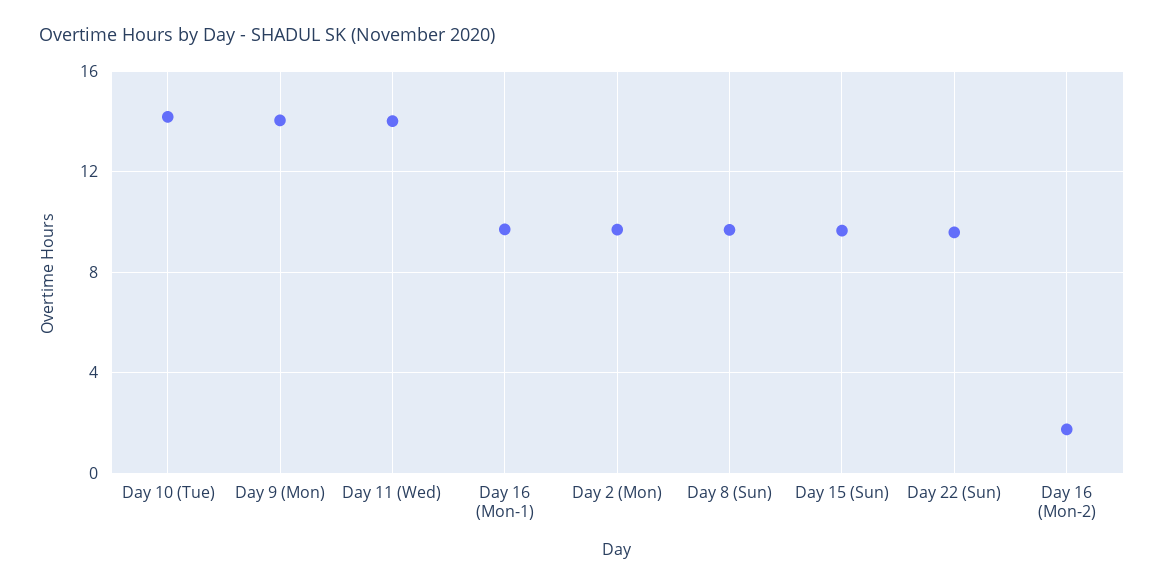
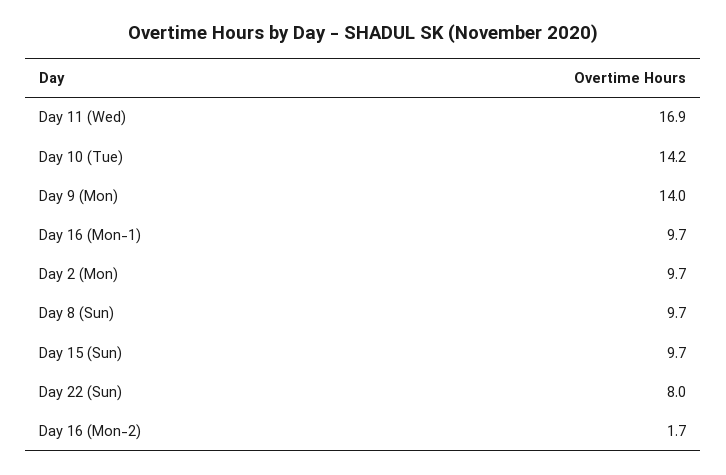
  {
    "Day 10 (Tue)": 14.2,
    "Day 9 (Mon)": 14,
-   "Day 11 (Wed)": 14,
+   "Day 11 (Wed)": 16.9,
    "Day 16 (Mon-1)": 9.7,
    "Day 2 (Mon)": 9.7,
    "Day 8 (Sun)": 9.7,
    "Day 15 (Sun)": 9.7,
-   "Day 22 (Sun)": 9.5,
+   "Day 22 (Sun)": 8,
    "Day 16 (Mon-2)": 1.7
  }

